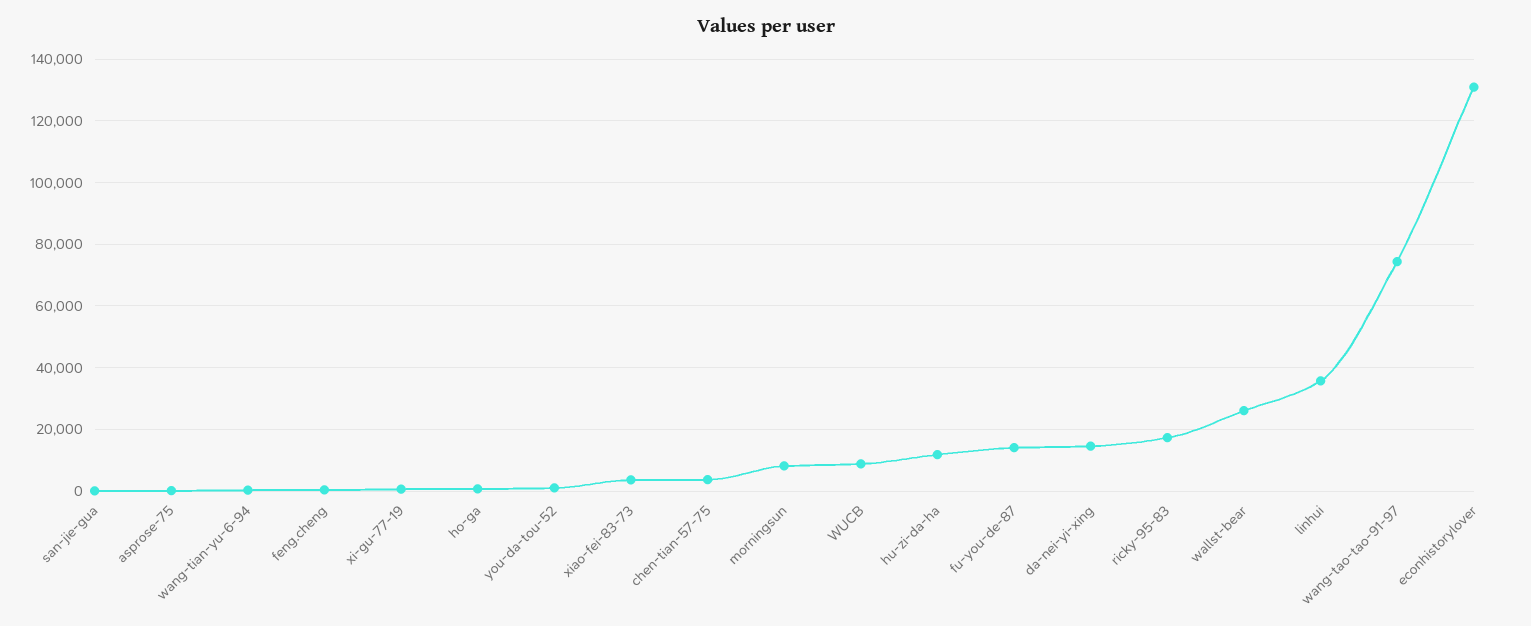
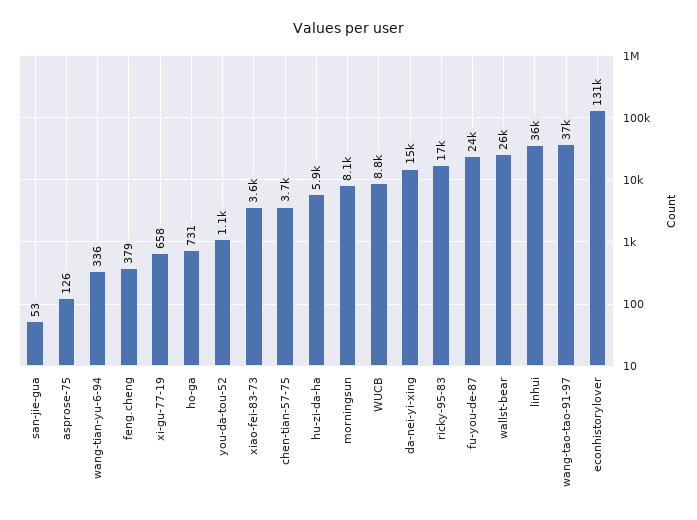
  {
    "san-jie-gua": 53,
    "asprose-75": 126,
    "wang-tian-yu-6-94": 336,
    "feng.cheng": 379,
    "xi-gu-77-19": 658,
    "ho-ga": 731,
    "you-da-tou-52": 1100,
    "xiao-fei-83-73": 3600,
    "chen-tian-57-75": 3700,
    "morningsun": 8100,
    "WUCB": 8800,
-   "hu-zi-da-ha": 12000,
+   "hu-zi-da-ha": 5900,
-   "fu-you-de-87": 14000,
+   "fu-you-de-87": 24000,
    "da-nei-yi-xing": 15000,
    "ricky-95-83": 17000,
    "wallst-bear": 26000,
    "linhui": 36000,
-   "wang-tao-tao-91-97": 74000,
+   "wang-tao-tao-91-97": 37000,
    "econhistorylover": 131000
  }

